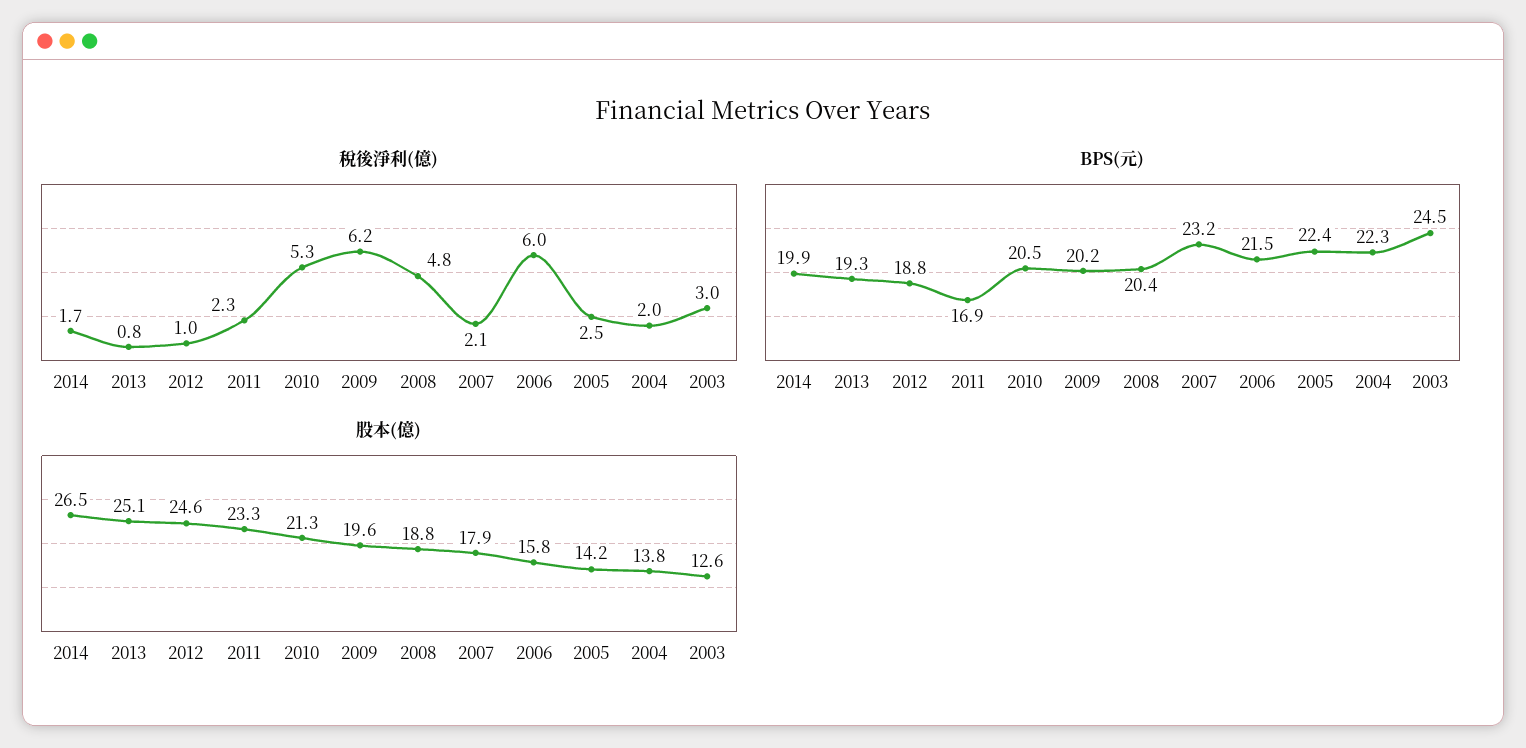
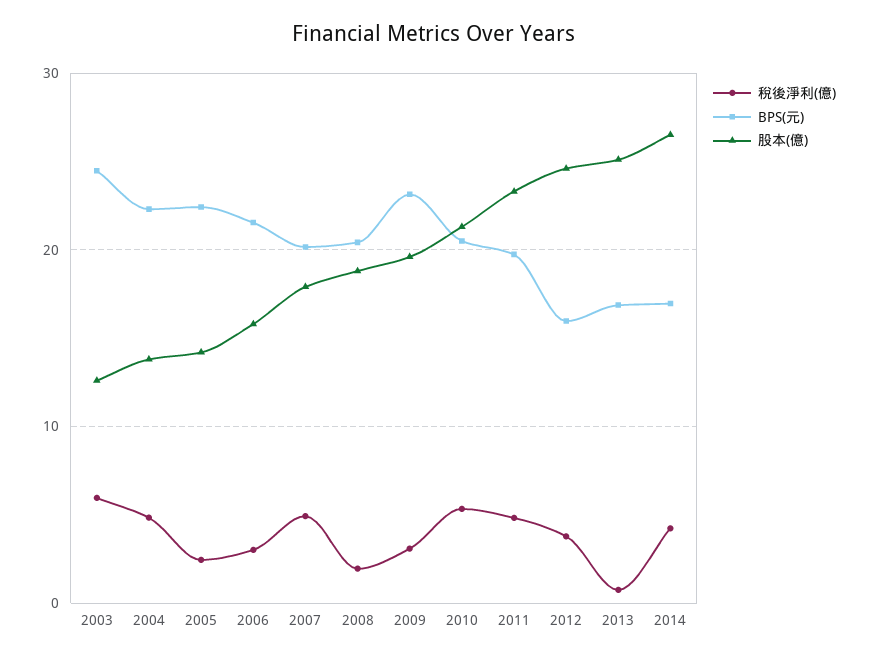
  {
    "稅後淨利(億)": {
-     "2014": 1.7,
+     "2014": 4,
      "2013": 0.8,
-     "2012": 1,
+     "2012": 4,
-     "2011": 2.3,
+     "2011": 5,
      "2010": 5.3,
-     "2009": 6.2,
+     "2009": 3,
-     "2008": 4.8,
+     "2008": 2,
-     "2007": 2.1,
+     "2007": 5,
-     "2006": 6,
+     "2006": 3,
      "2005": 2.5,
-     "2004": 2,
+     "2004": 5,
-     "2003": 3
+     "2003": 6
    },
    "BPS(元)": {
-     "2014": 19.9,
+     "2014": 17,
-     "2013": 19.3,
+     "2013": 17,
-     "2012": 18.8,
+     "2012": 16,
-     "2011": 16.9,
+     "2011": 20,
      "2010": 20.5,
-     "2009": 20.2,
+     "2009": 23,
      "2008": 20.4,
-     "2007": 23.2,
+     "2007": 20,
      "2006": 21.5,
      "2005": 22.4,
      "2004": 22.3,
      "2003": 24.5
    },
    "股本(億)": {
      "2014": 26.5,
      "2013": 25.1,
      "2012": 24.6,
      "2011": 23.3,
      "2010": 21.3,
      "2009": 19.6,
      "2008": 18.8,
      "2007": 17.9,
      "2006": 15.8,
      "2005": 14.2,
      "2004": 13.8,
      "2003": 12.6
    }
  }

